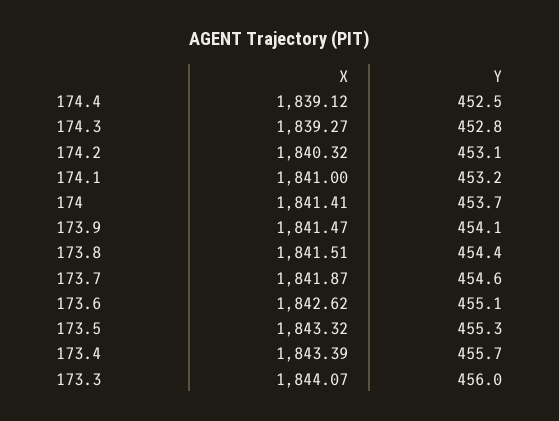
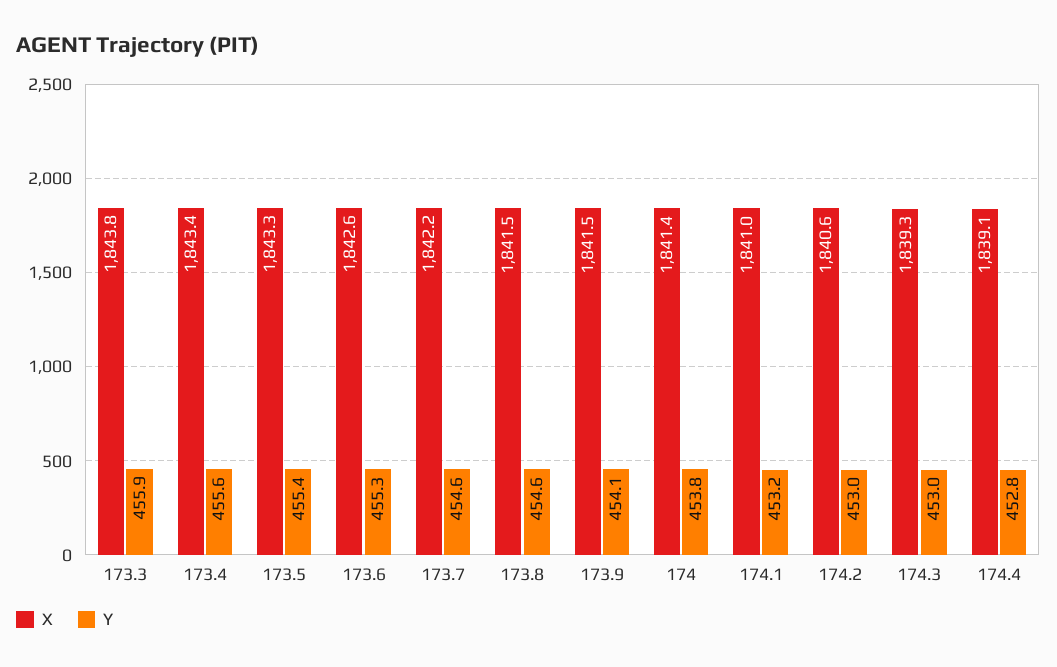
  {
    "X": {
      "174.4": 1839.12,
      "174.3": 1839.27,
-     "174.2": 1840.32,
+     "174.2": 1840.6,
      "174.1": 1841,
      "174": 1841.41,
      "173.9": 1841.47,
      "173.8": 1841.51,
-     "173.7": 1841.87,
+     "173.7": 1842.2,
      "173.6": 1842.62,
      "173.5": 1843.32,
      "173.4": 1843.39,
-     "173.3": 1844.07
+     "173.3": 1843.8
    },
    "Y": {
-     "174.4": 452.5,
+     "174.4": 452.8,
-     "174.3": 452.8,
+     "174.3": 453,
-     "174.2": 453.1,
+     "174.2": 453,
      "174.1": 453.2,
-     "174": 453.7,
+     "174": 453.8,
      "173.9": 454.1,
-     "173.8": 454.4,
+     "173.8": 454.6,
      "173.7": 454.6,
-     "173.6": 455.1,
+     "173.6": 455.3,
-     "173.5": 455.3,
+     "173.5": 455.4,
-     "173.4": 455.7,
+     "173.4": 455.6,
-     "173.3": 456
+     "173.3": 455.9
    }
  }

